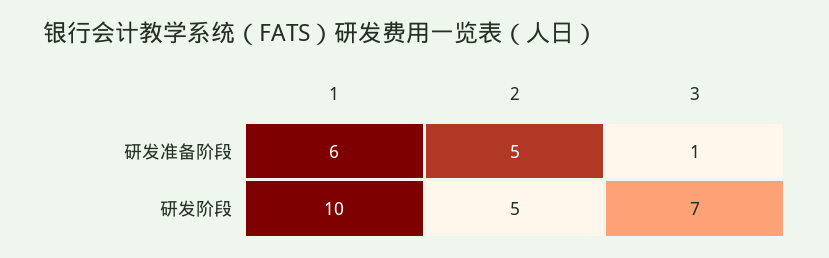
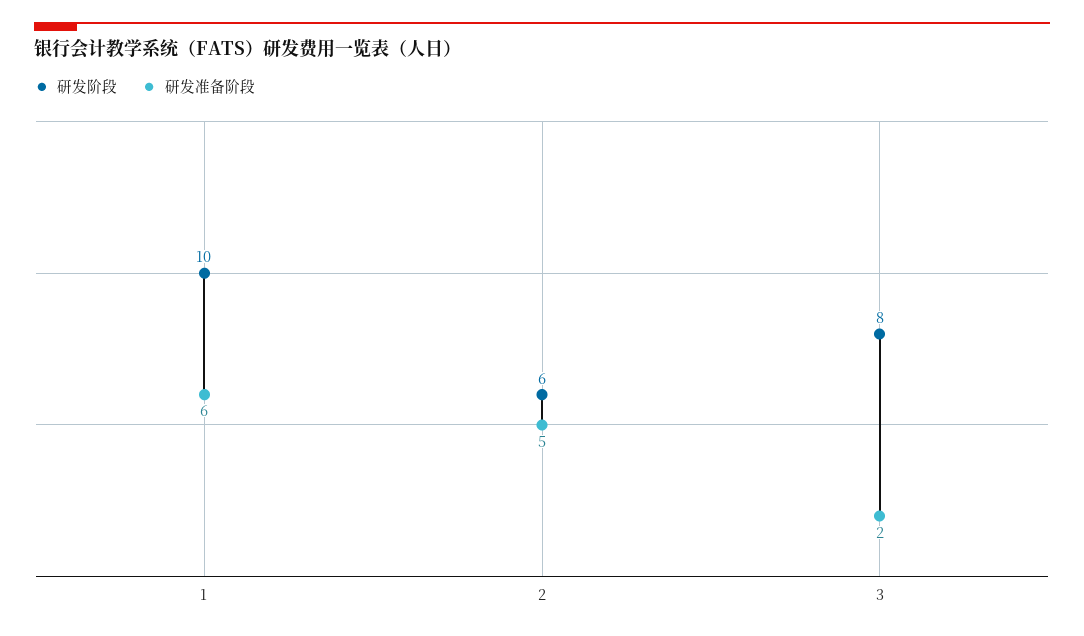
  {
    "研发准备阶段": {
      "1": 6,
      "2": 5,
-     "3": 1
+     "3": 2
    },
    "研发阶段": {
      "1": 10,
-     "2": 5,
+     "2": 6,
-     "3": 7
+     "3": 8
    }
  }

